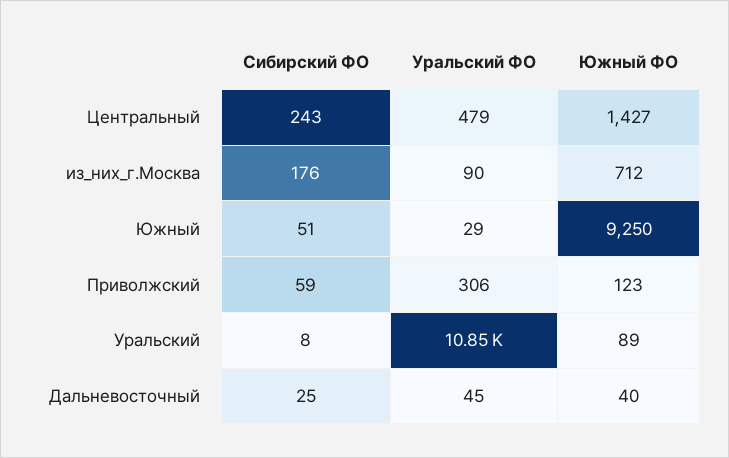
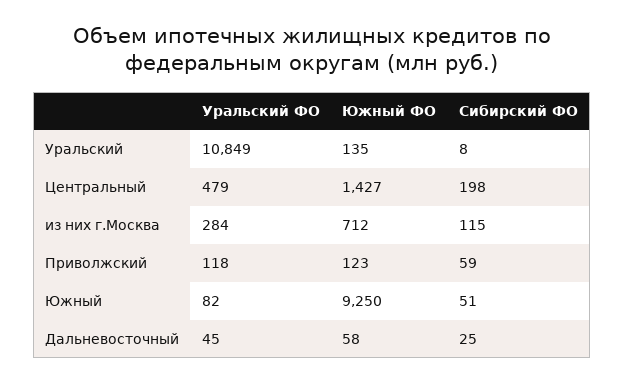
  {
    "Сибирский ФО": {
-     "Центральный": 243,
+     "Центральный": 198,
-     "из_них_г.Москва": 176,
+     "из_них_г.Москва": 115,
      "Южный": 51,
      "Приволжский": 59,
      "Уральский": 8,
      "Дальневосточный": 25
    },
    "Уральский ФО": {
      "Центральный": 479,
-     "из_них_г.Москва": 90,
+     "из_них_г.Москва": 284,
-     "Южный": 29,
+     "Южный": 82,
-     "Приволжский": 306,
+     "Приволжский": 118,
      "Уральский": 10849,
      "Дальневосточный": 45
    },
    "Южный ФО": {
      "Центральный": 1427,
      "из_них_г.Москва": 712,
      "Южный": 9250,
      "Приволжский": 123,
-     "Уральский": 89,
+     "Уральский": 135,
-     "Дальневосточный": 40
+     "Дальневосточный": 58
    }
  }

